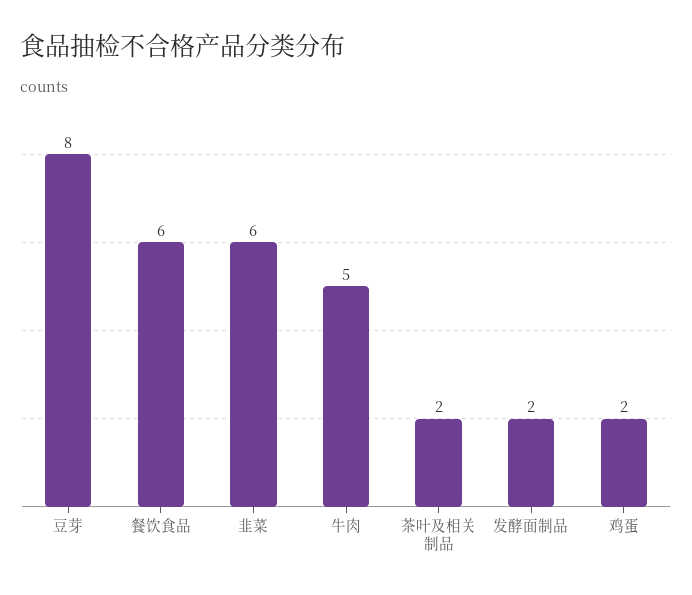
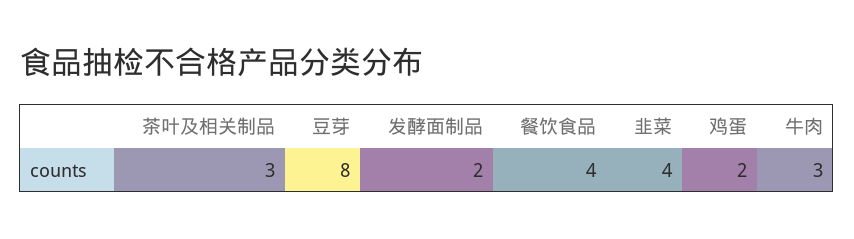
  {
    "豆芽": 8,
-   "餐饮食品": 6,
+   "餐饮食品": 4,
-   "韭菜": 6,
+   "韭菜": 4,
-   "牛肉": 5,
+   "牛肉": 3,
-   "茶叶及相关制品": 2,
+   "茶叶及相关制品": 3,
    "发酵面制品": 2,
    "鸡蛋": 2
  }

